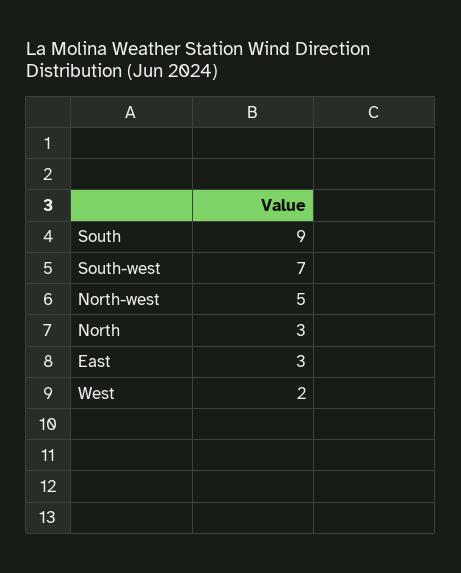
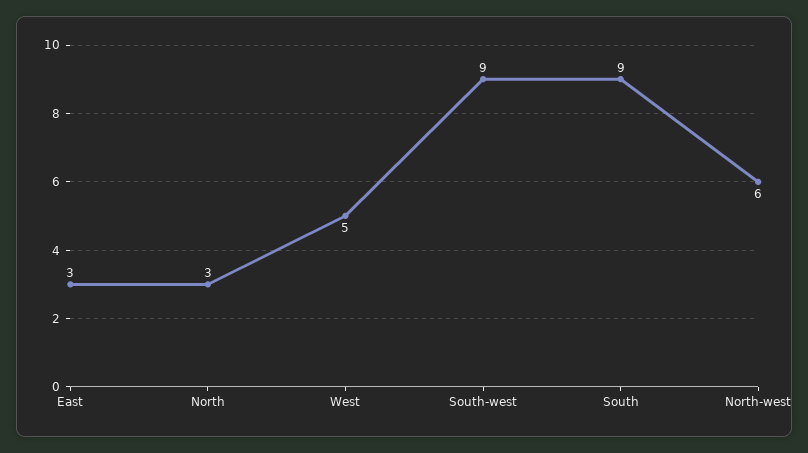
  {
    "South": 9,
-   "South-west": 7,
+   "South-west": 9,
-   "North-west": 5,
+   "North-west": 6,
    "North": 3,
    "East": 3,
-   "West": 2
+   "West": 5
  }

